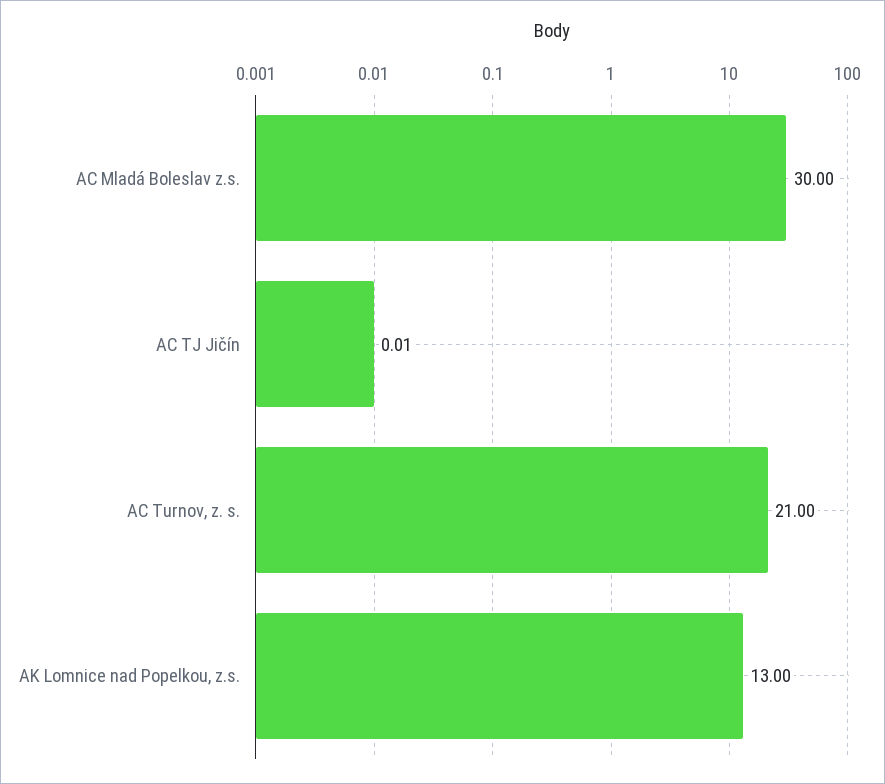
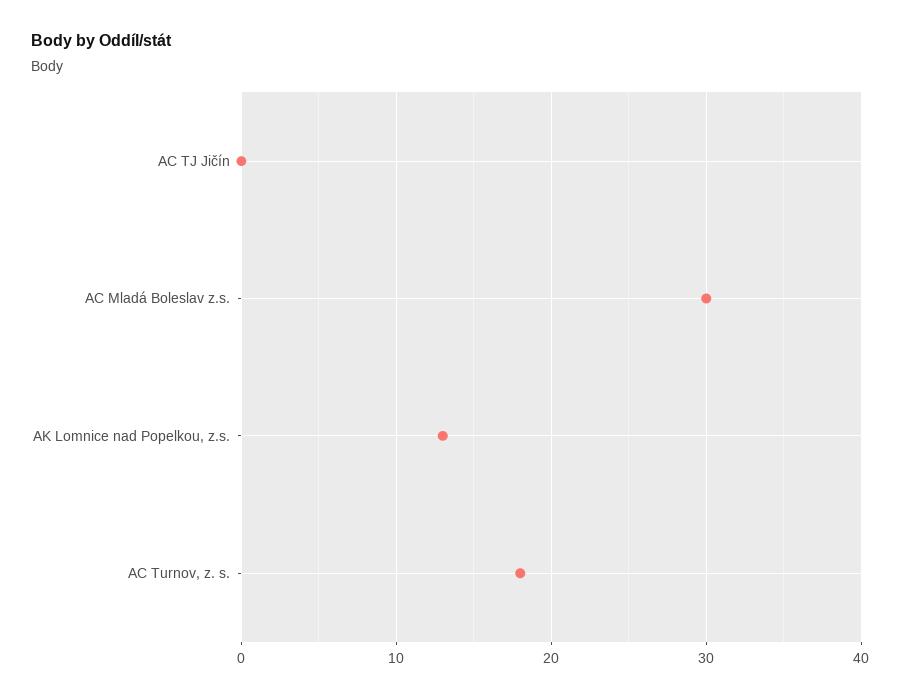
  {
    "AC Mladá Boleslav z.s.": 30,
    "AC TJ Jičín": 0.01,
-   "AC Turnov, z. s.": 21,
+   "AC Turnov, z. s.": 18,
    "AK Lomnice nad Popelkou, z.s.": 13
  }

